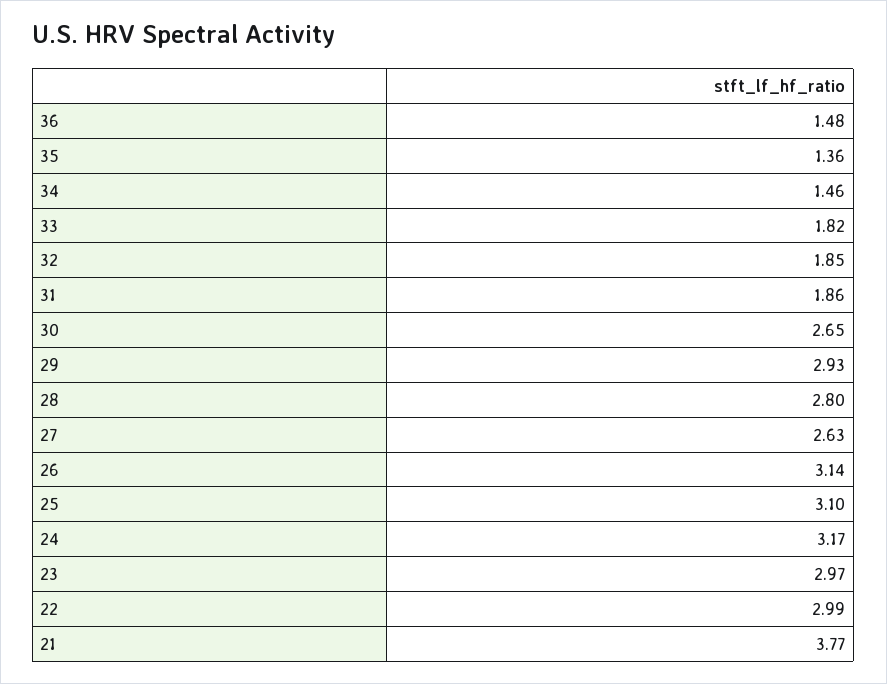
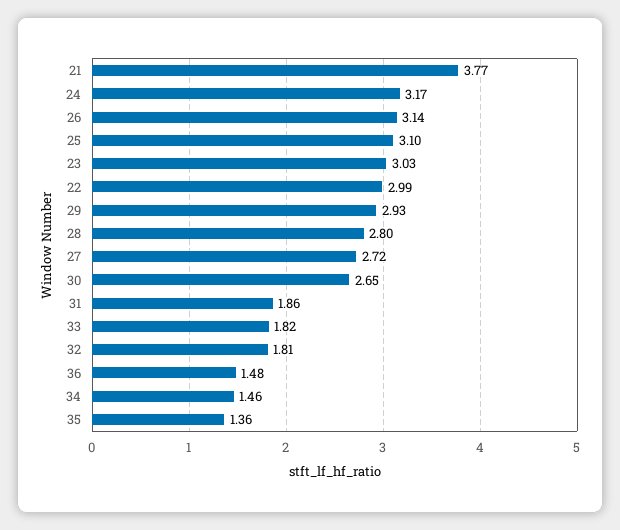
  {
    "36": 1.48,
    "35": 1.36,
    "34": 1.46,
    "33": 1.82,
-   "32": 1.85,
+   "32": 1.81,
    "31": 1.86,
    "30": 2.65,
    "29": 2.93,
    "28": 2.8,
-   "27": 2.63,
+   "27": 2.72,
    "26": 3.14,
    "25": 3.1,
    "24": 3.17,
-   "23": 2.97,
+   "23": 3.03,
    "22": 2.99,
    "21": 3.77
  }

